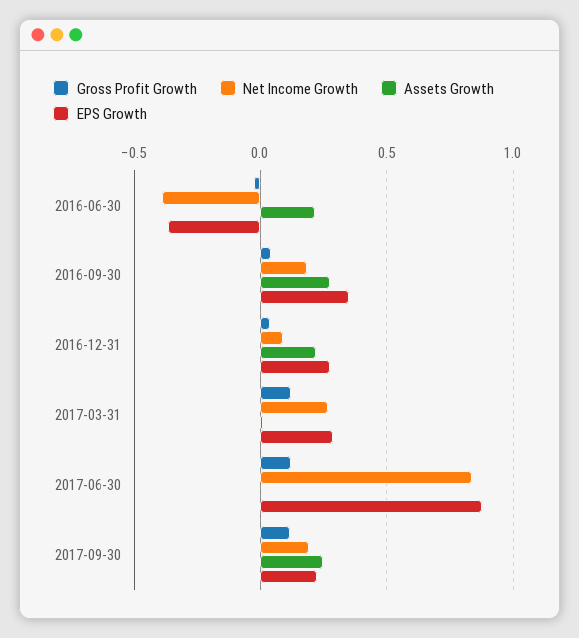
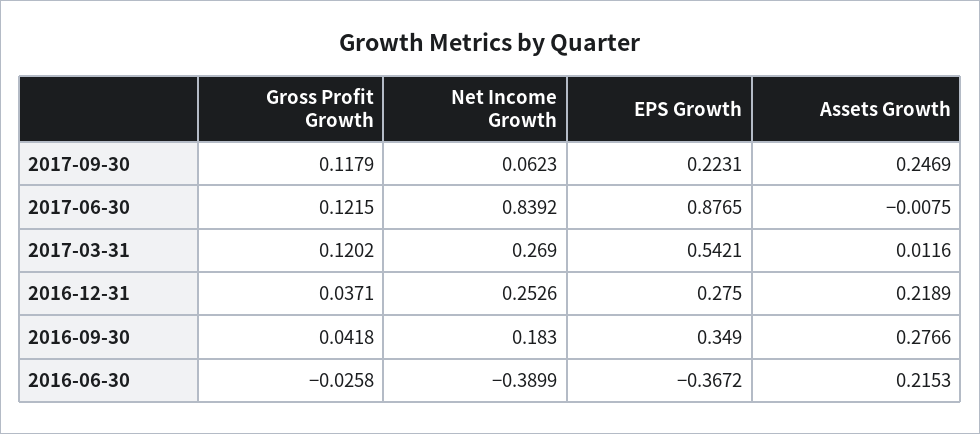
  {
    "Gross Profit Growth": {
      "2016-06-30": -0.0258,
      "2016-09-30": 0.0418,
      "2016-12-31": 0.0371,
      "2017-03-31": 0.1202,
      "2017-06-30": 0.1215,
      "2017-09-30": 0.1179
    },
    "Net Income Growth": {
      "2016-06-30": -0.3899,
      "2016-09-30": 0.183,
-     "2016-12-31": 0.1,
+     "2016-12-31": 0.2526,
      "2017-03-31": 0.269,
      "2017-06-30": 0.8392,
-     "2017-09-30": 0.2
+     "2017-09-30": 0.0623
    },
    "Assets Growth": {
      "2016-06-30": 0.2153,
      "2016-09-30": 0.2766,
      "2016-12-31": 0.2189,
      "2017-03-31": 0.0116,
      "2017-06-30": -0.0075,
      "2017-09-30": 0.2469
    },
    "EPS Growth": {
      "2016-06-30": -0.3672,
      "2016-09-30": 0.349,
      "2016-12-31": 0.275,
-     "2017-03-31": 0.3,
+     "2017-03-31": 0.5421,
      "2017-06-30": 0.8765,
      "2017-09-30": 0.2231
    }
  }

